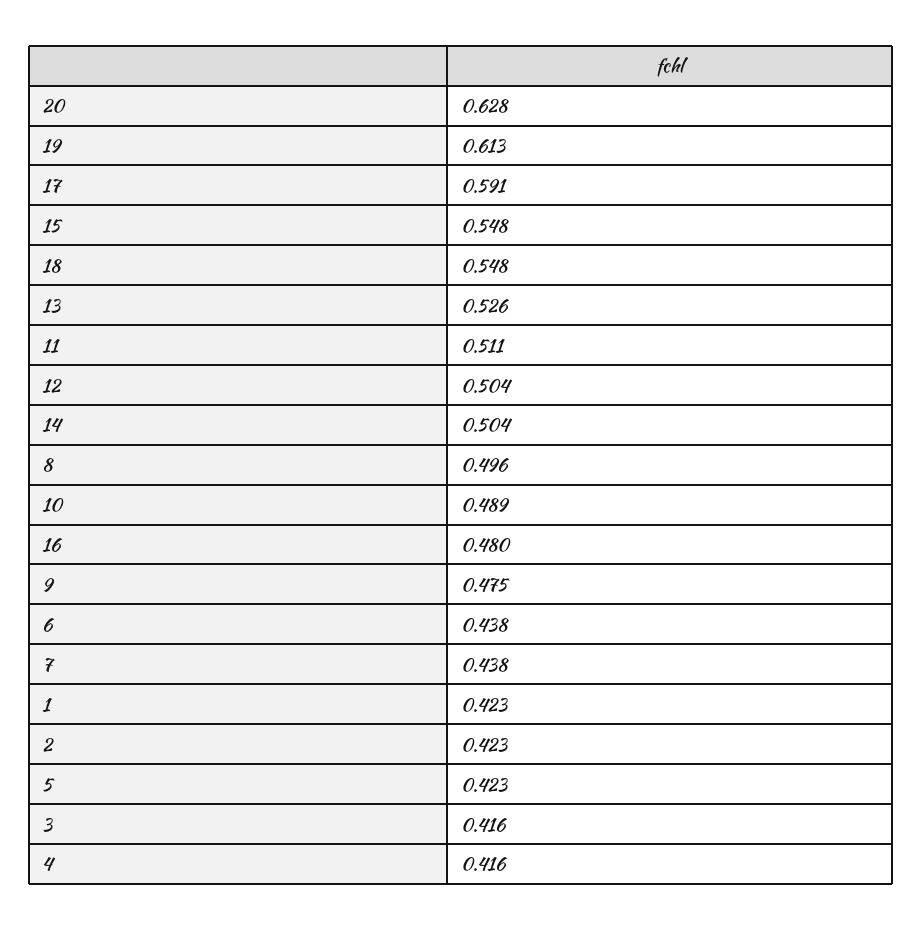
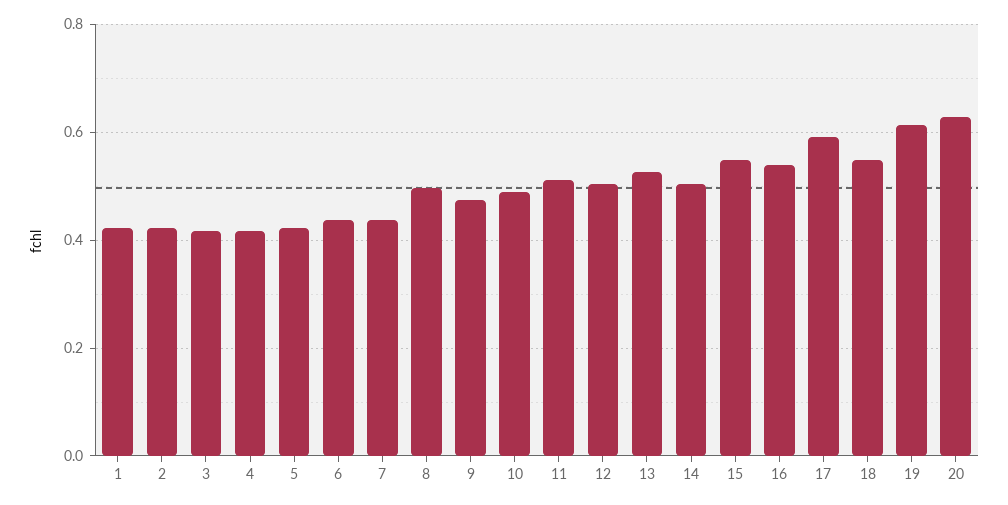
  {
    "20": 0.628,
    "19": 0.613,
    "17": 0.591,
    "15": 0.548,
    "18": 0.548,
    "13": 0.526,
    "11": 0.511,
    "12": 0.504,
    "14": 0.504,
    "8": 0.496,
    "10": 0.489,
-   "16": 0.48,
+   "16": 0.54,
    "9": 0.475,
    "6": 0.438,
    "7": 0.438,
    "1": 0.423,
    "2": 0.423,
    "5": 0.423,
    "3": 0.416,
    "4": 0.416
  }

